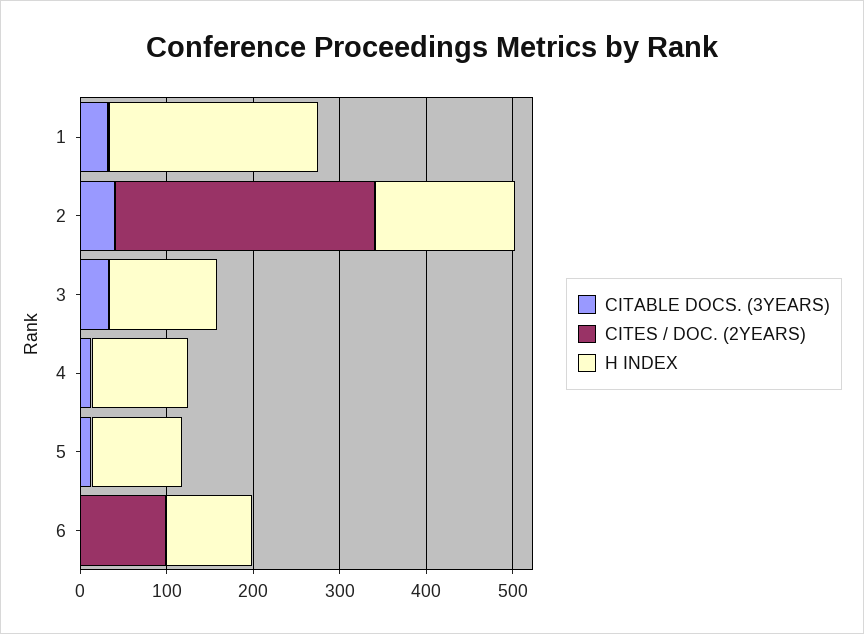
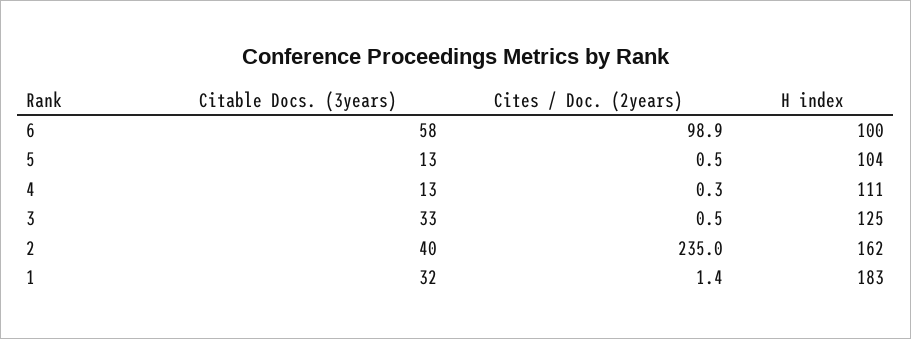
  {
    "CITABLE DOCS. (3YEARS)": {
      "1": 32,
      "2": 40,
      "3": 33,
      "4": 13,
      "5": 13,
-     "6": 0
+     "6": 58
    },
    "CITES / DOC. (2YEARS)": {
      "1": 1.4,
-     "2": 300,
+     "2": 235,
      "3": 0.5,
      "4": 0.3,
      "5": 0.5,
      "6": 98.9
    },
    "H INDEX": {
-     "1": 240,
+     "1": 183,
      "2": 162,
      "3": 125,
      "4": 111,
      "5": 104,
      "6": 100
    }
  }

